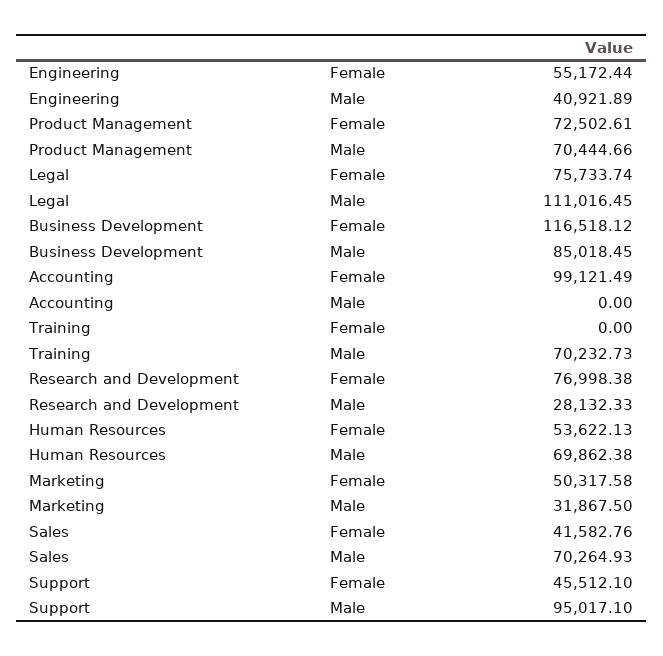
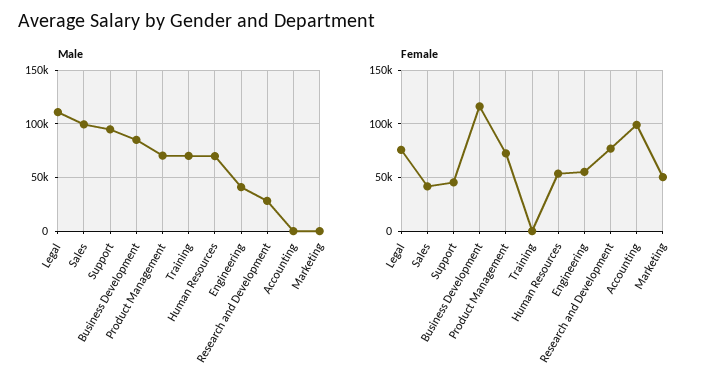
  {
    "Female": {
      "Engineering": 55172.44,
      "Product Management": 72502.61,
      "Legal": 75733.74,
      "Business Development": 116518.12,
      "Accounting": 99121.49,
      "Training": 0,
      "Research and Development": 76998.38,
      "Human Resources": 53622.13,
      "Marketing": 50317.58,
      "Sales": 41582.76,
      "Support": 45512.1
    },
    "Male": {
      "Engineering": 40921.89,
      "Product Management": 70444.66,
      "Legal": 111016.45,
      "Business Development": 85018.45,
      "Accounting": 0,
      "Training": 70232.73,
      "Research and Development": 28132.33,
      "Human Resources": 69862.38,
-     "Marketing": 31867.5,
+     "Marketing": 0,
-     "Sales": 70264.93,
+     "Sales": 100000,
      "Support": 95017.1
    }
  }

